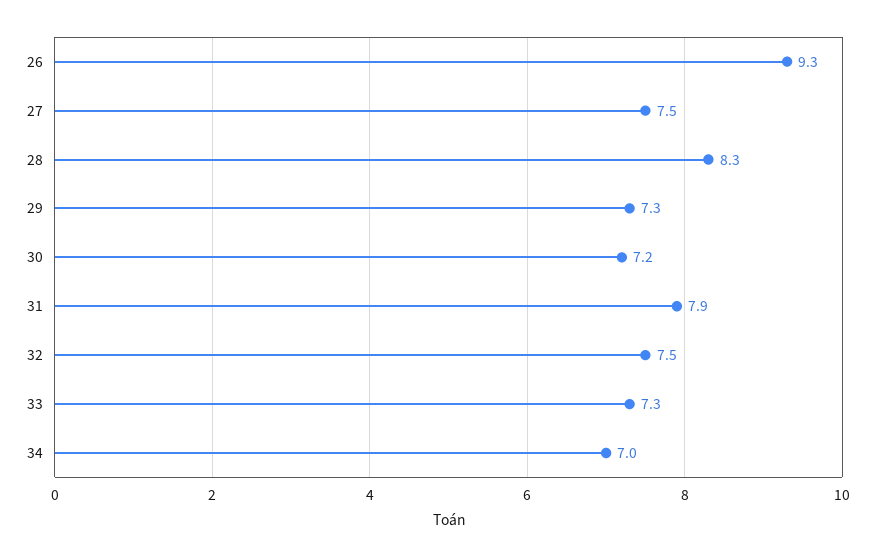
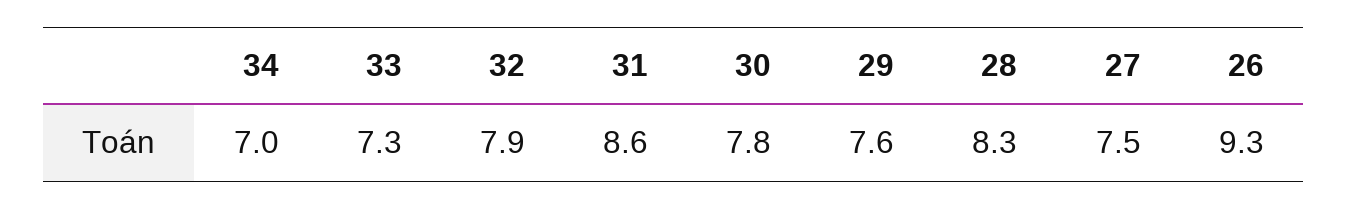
  {
    "26": 9.3,
    "27": 7.5,
    "28": 8.3,
-   "29": 7.3,
+   "29": 7.6,
-   "30": 7.2,
+   "30": 7.8,
-   "31": 7.9,
+   "31": 8.6,
-   "32": 7.5,
+   "32": 7.9,
    "33": 7.3,
    "34": 7
  }

